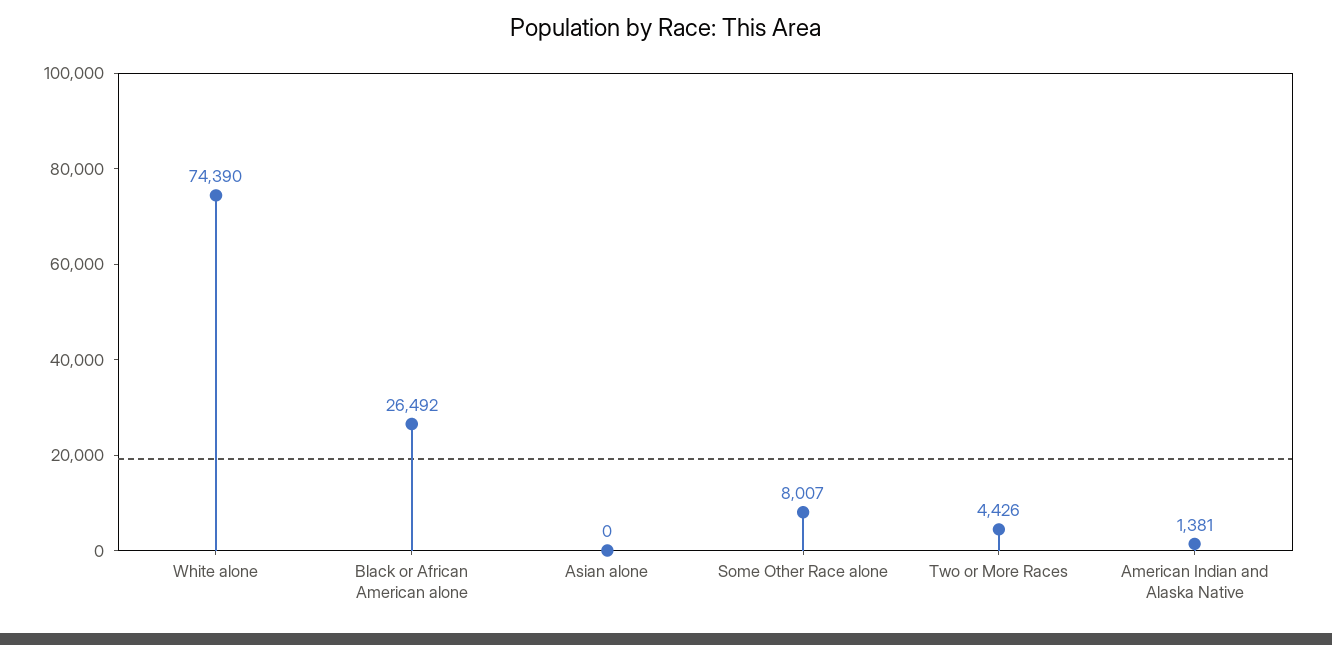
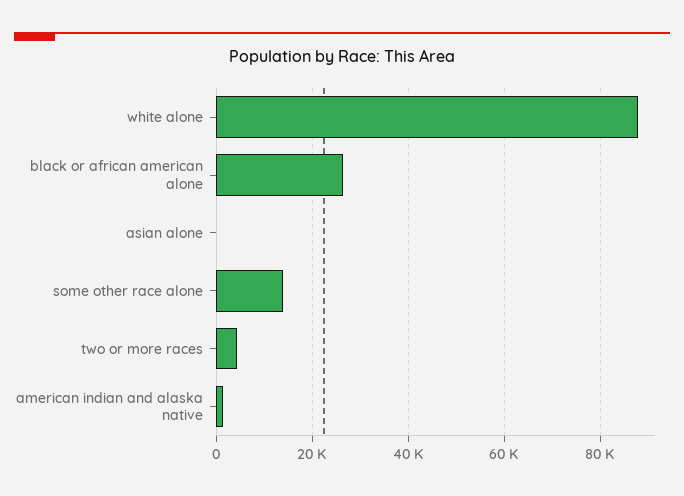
  {
-   "White alone": 74390,
+   "White alone": 88000,
    "Black or African American alone": 26492,
    "Asian alone": 0,
-   "Some Other Race alone": 8007,
+   "Some Other Race alone": 14000,
    "Two or More Races": 4426,
    "American Indian and Alaska Native": 1381
  }

